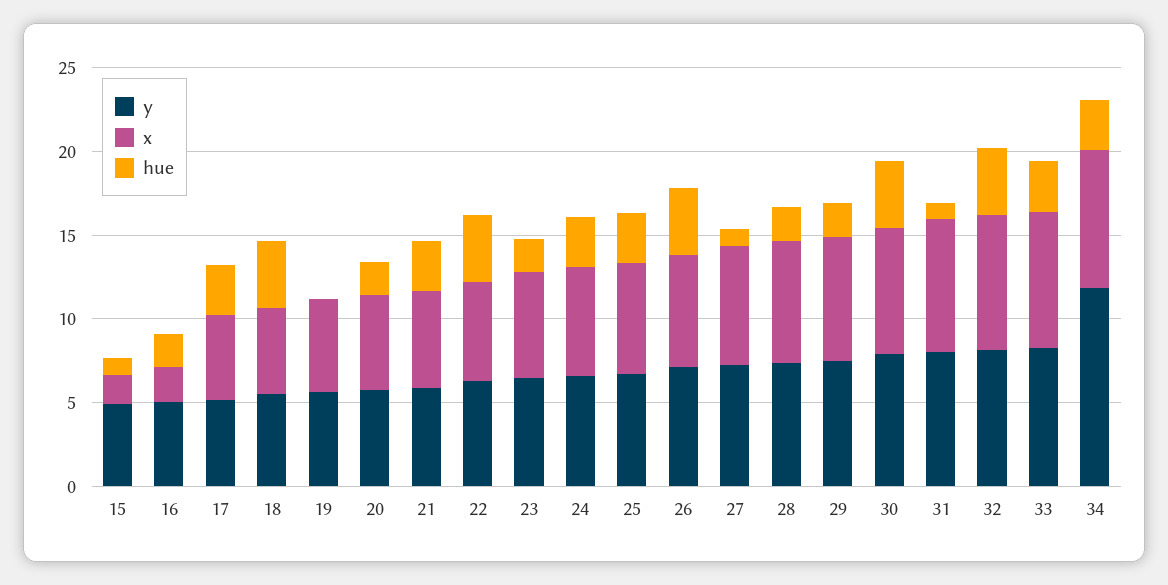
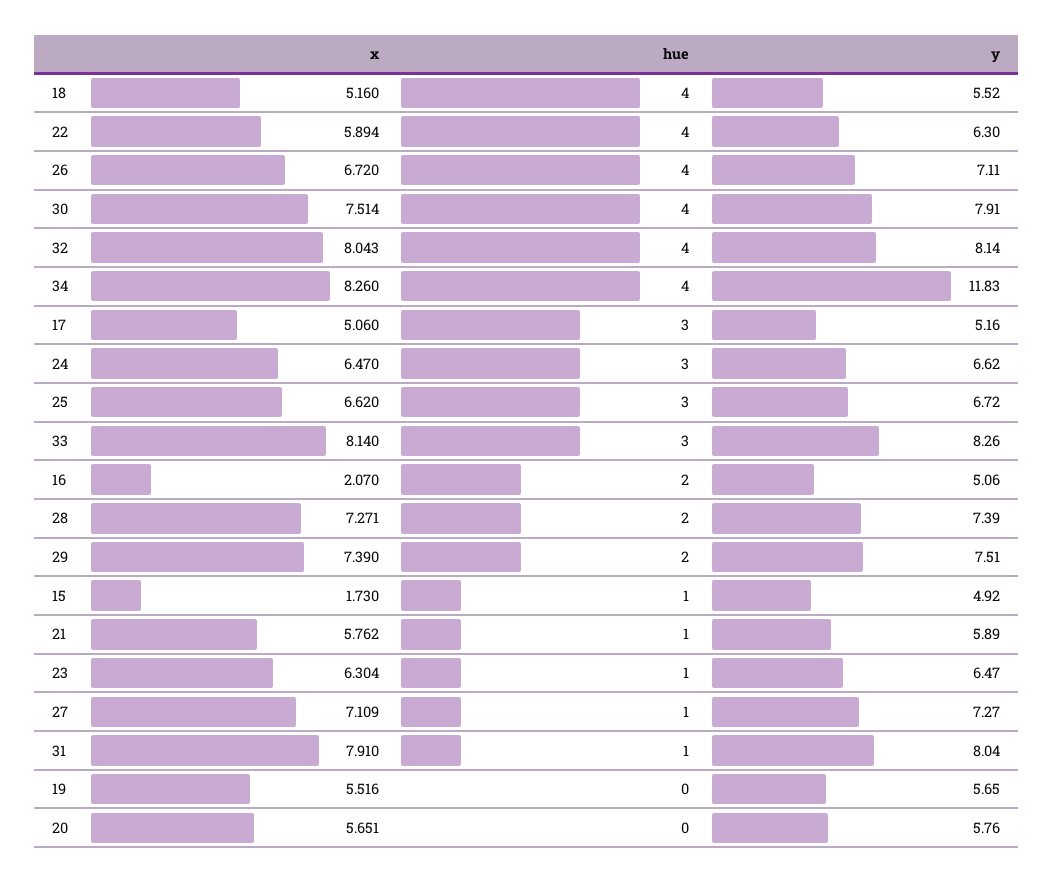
  {
    "y": {
      "15": 4.92,
      "16": 5.06,
      "17": 5.16,
      "18": 5.52,
      "19": 5.65,
      "20": 5.76,
      "21": 5.89,
      "22": 6.3,
      "23": 6.47,
      "24": 6.62,
      "25": 6.72,
      "26": 7.11,
      "27": 7.27,
      "28": 7.39,
      "29": 7.51,
      "30": 7.91,
      "31": 8.04,
      "32": 8.14,
      "33": 8.26,
      "34": 11.83
    },
    "x": {
      "15": 1.73,
      "16": 2.07,
      "17": 5.06,
      "18": 5.16,
      "19": 5.516,
      "20": 5.651,
      "21": 5.762,
      "22": 5.894,
      "23": 6.304,
      "24": 6.47,
      "25": 6.62,
      "26": 6.72,
      "27": 7.109,
      "28": 7.271,
      "29": 7.39,
      "30": 7.514,
      "31": 7.91,
      "32": 8.043,
      "33": 8.14,
      "34": 8.26
    },
    "hue": {
      "15": 1,
      "16": 2,
      "17": 3,
      "18": 4,
      "19": 0,
-     "20": 2,
+     "20": 0,
-     "21": 3,
+     "21": 1,
      "22": 4,
-     "23": 2,
+     "23": 1,
      "24": 3,
      "25": 3,
      "26": 4,
      "27": 1,
      "28": 2,
      "29": 2,
      "30": 4,
      "31": 1,
      "32": 4,
      "33": 3,
-     "34": 3
+     "34": 4
    }
  }

